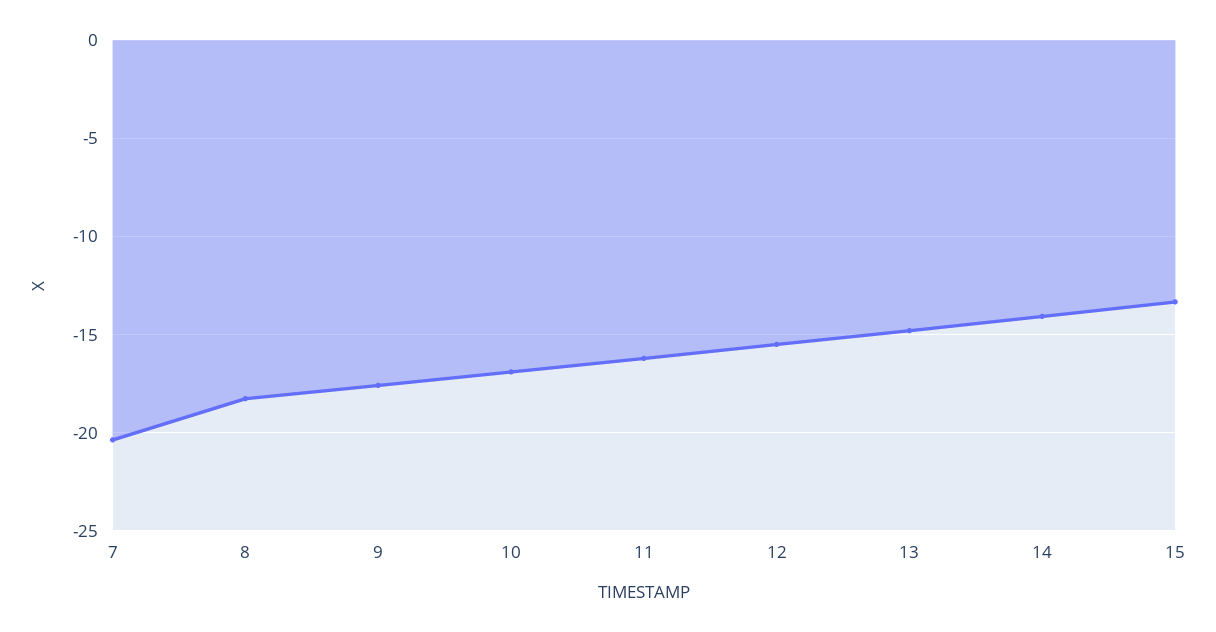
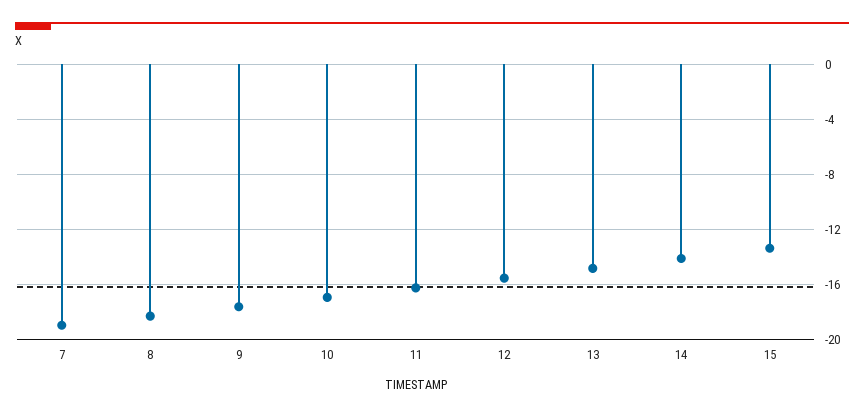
  {
-   "7": -20.5,
+   "7": -19,
    "8": -18.5,
    "9": -17.5,
    "10": -17,
    "11": -16,
    "12": -15.5,
    "13": -15,
    "14": -14,
    "15": -13.5
  }

